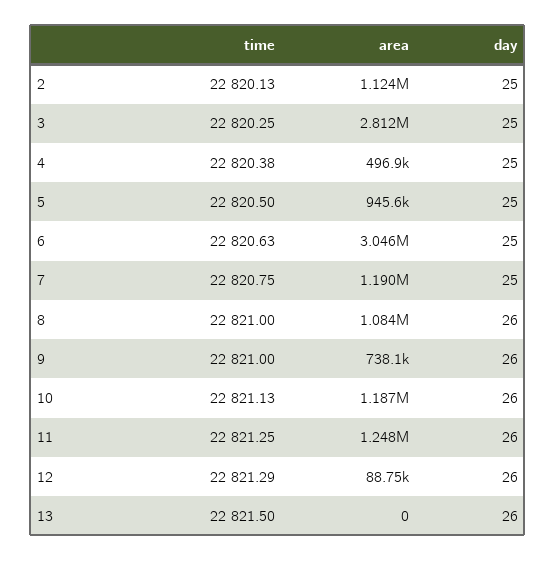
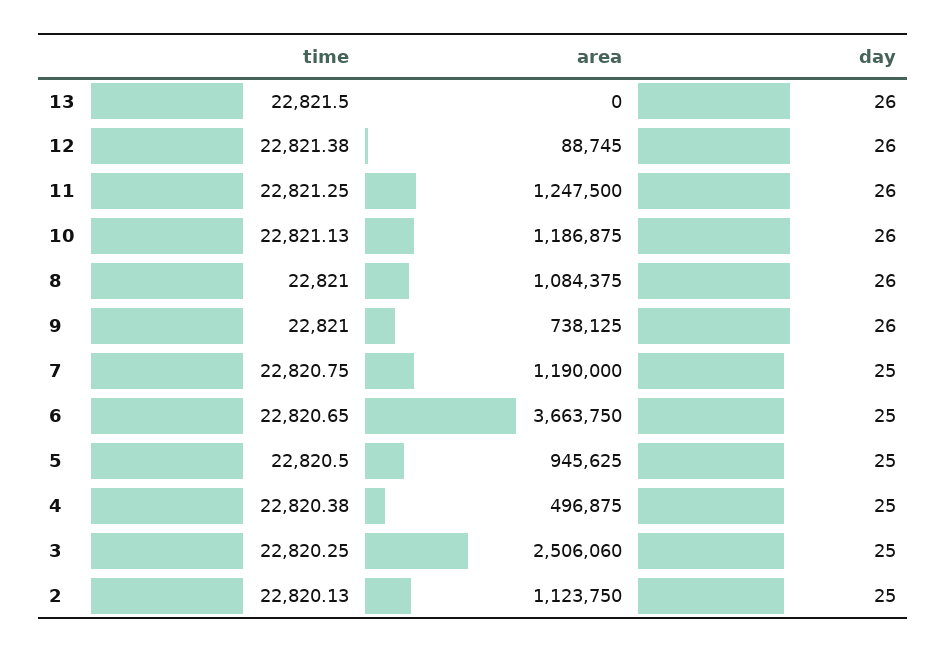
  {
    "time": {
      "2": 22820.13,
      "3": 22820.25,
      "4": 22820.38,
      "5": 22820.5,
-     "6": 22820.63,
+     "6": 22820.65,
      "7": 22820.75,
      "8": 22821,
      "9": 22821,
      "10": 22821.13,
      "11": 22821.25,
-     "12": 22821.29,
+     "12": 22821.38,
      "13": 22821.5
    },
    "area": {
      "2": 1123750,
-     "3": 2812000,
+     "3": 2506060,
      "4": 496875,
      "5": 945625,
-     "6": 3046000,
+     "6": 3663750,
      "7": 1190000,
      "8": 1084375,
      "9": 738125,
      "10": 1186875,
      "11": 1247500,
      "12": 88745,
      "13": 0
    },
    "day": {
      "2": 25,
      "3": 25,
      "4": 25,
      "5": 25,
      "6": 25,
      "7": 25,
      "8": 26,
      "9": 26,
      "10": 26,
      "11": 26,
      "12": 26,
      "13": 26
    }
  }

